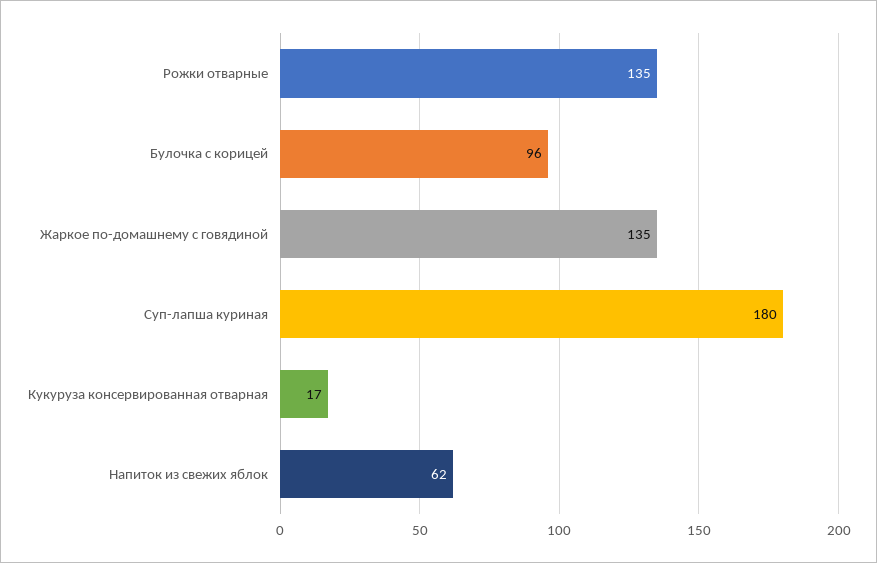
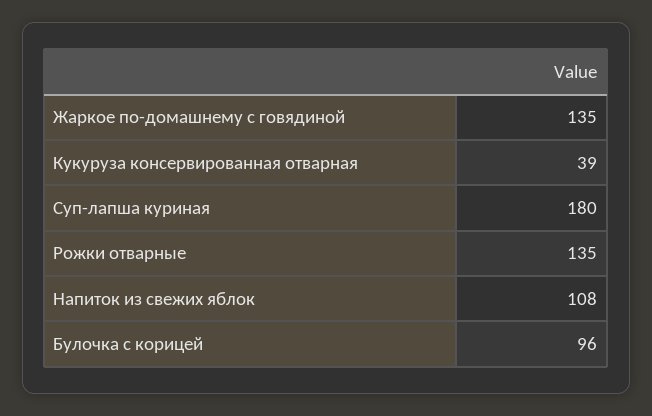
  {
    "Рожки отварные": 135,
    "Булочка с корицей": 96,
    "Жаркое по-домашнему с говядиной": 135,
    "Суп-лапша куриная": 180,
-   "Кукуруза консервированная отварная": 17,
+   "Кукуруза консервированная отварная": 39,
-   "Напиток из свежих яблок": 62
+   "Напиток из свежих яблок": 108
  }

